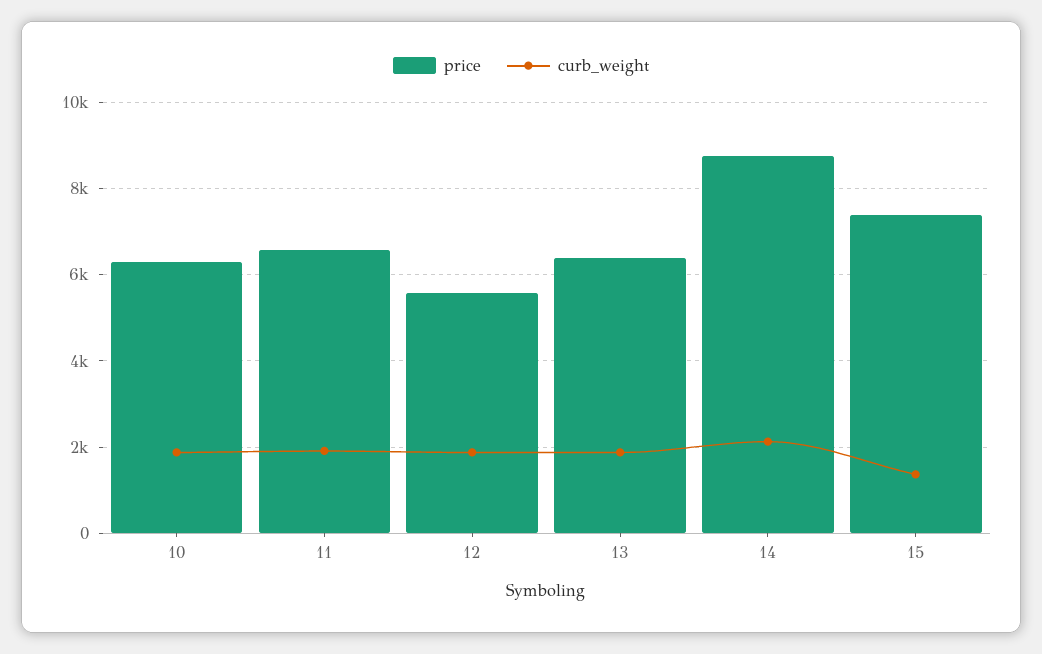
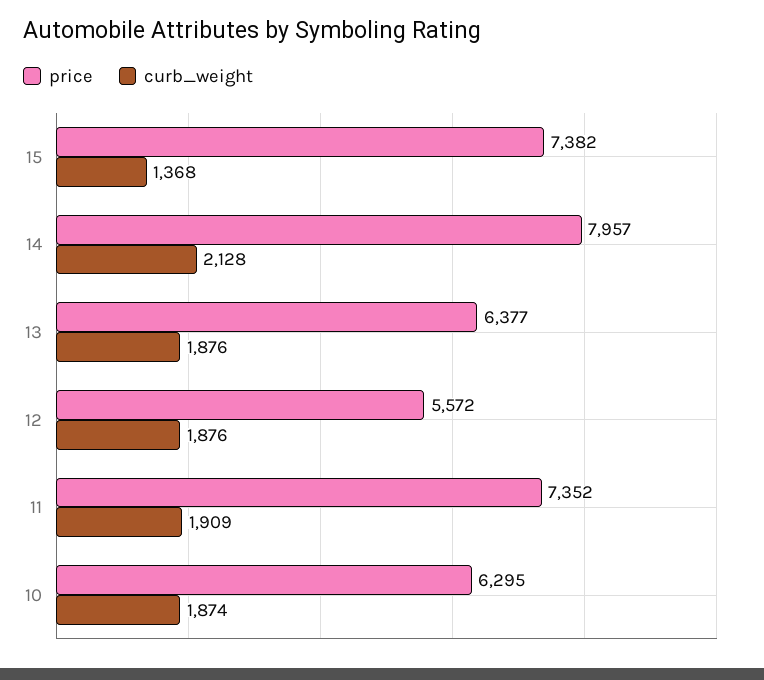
  {
    "price": {
      "10": 6295,
-     "11": 6600,
+     "11": 7352,
      "12": 5572,
      "13": 6377,
-     "14": 8800,
+     "14": 7957,
      "15": 7382
    },
    "curb_weight": {
      "10": 1874,
      "11": 1909,
      "12": 1876,
      "13": 1876,
      "14": 2128,
      "15": 1368
    }
  }

